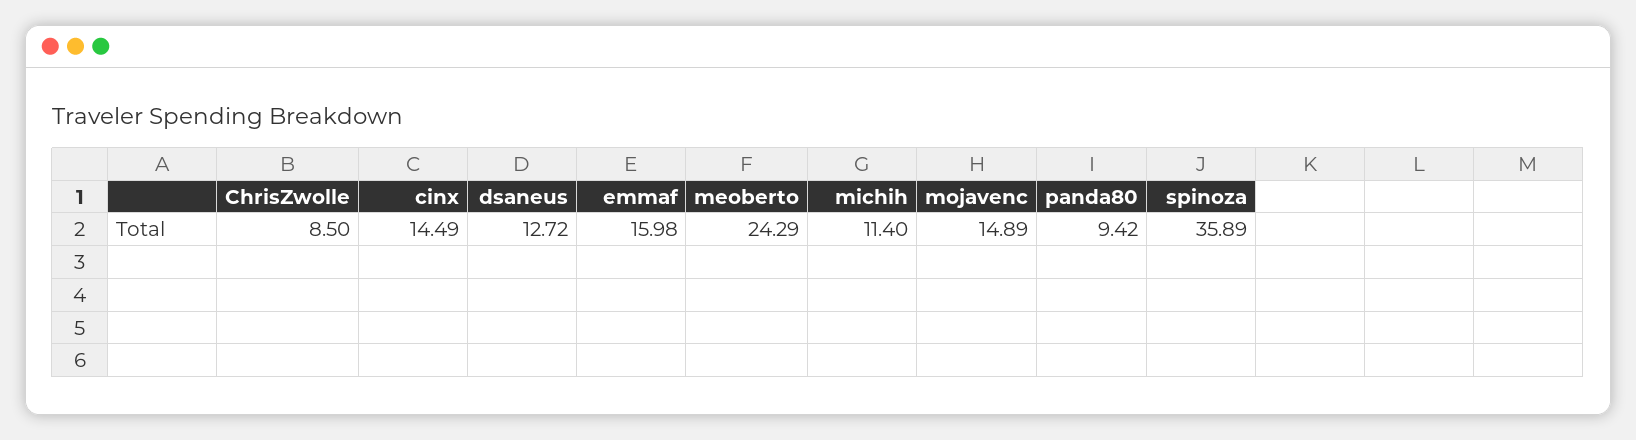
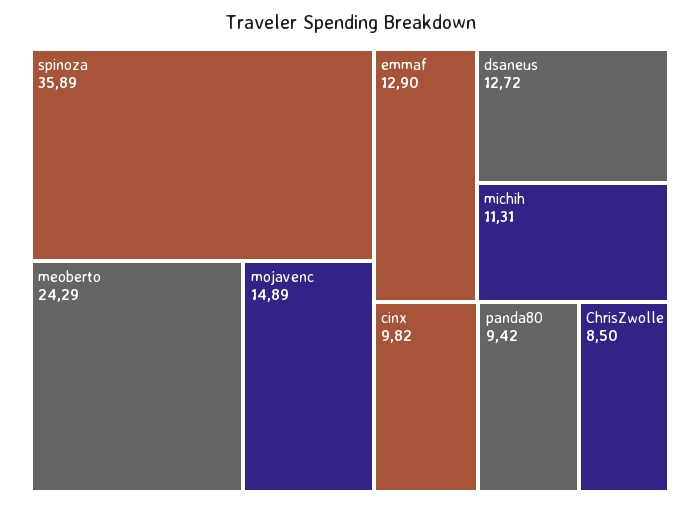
  {
    "ChrisZwolle": 8.5,
-   "cinx": 14.49,
+   "cinx": 9.82,
    "dsaneus": 12.72,
-   "emmaf": 15.98,
+   "emmaf": 12.9,
    "meoberto": 24.29,
-   "michih": 11.4,
+   "michih": 11.31,
    "mojavenc": 14.89,
    "panda80": 9.42,
    "spinoza": 35.89
  }

